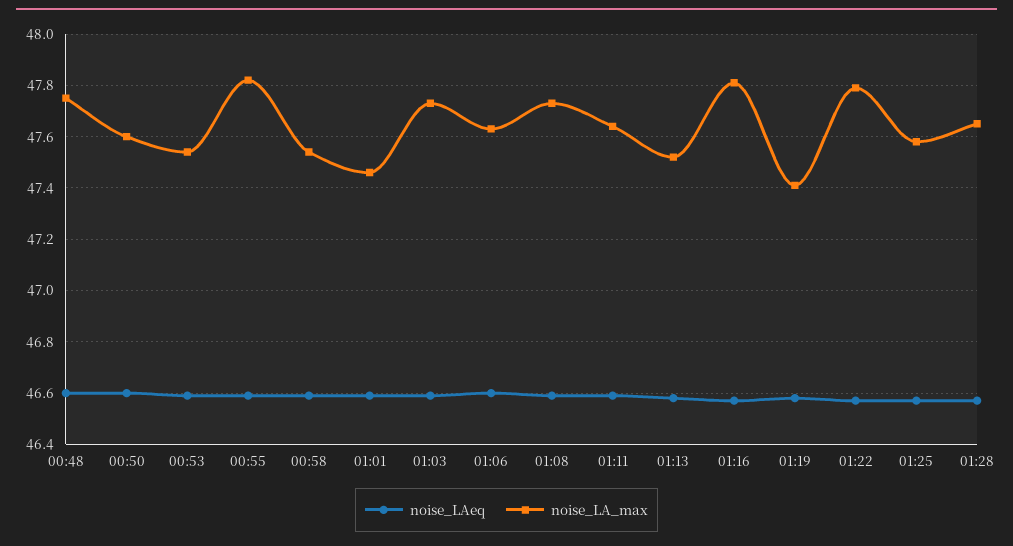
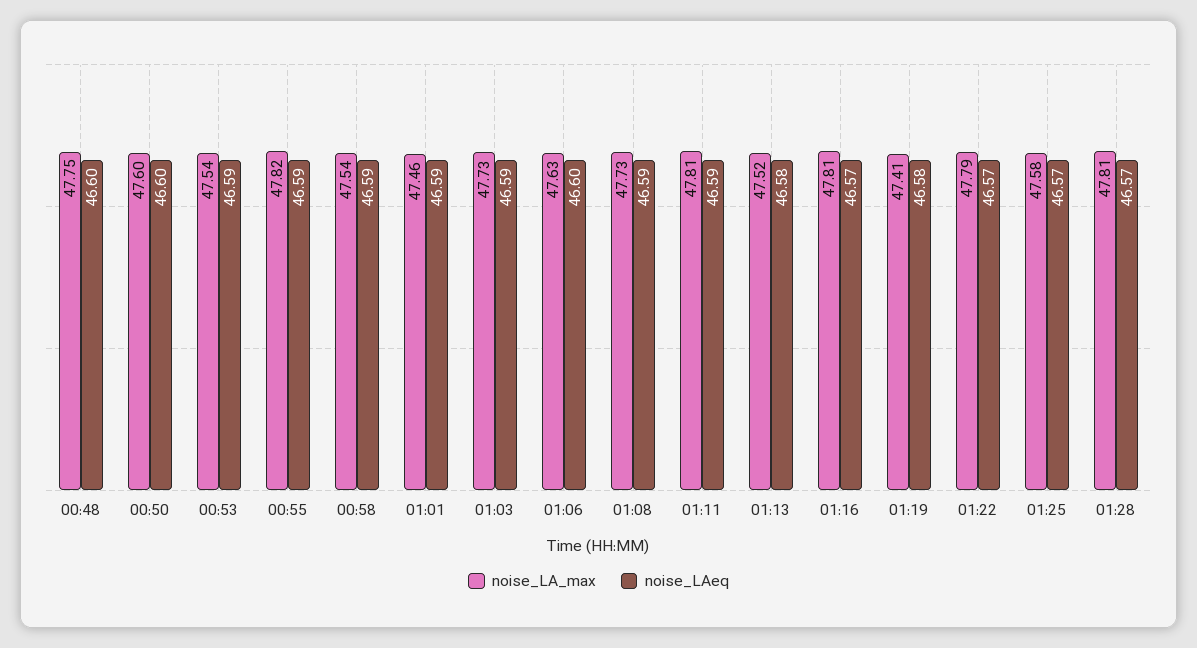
  {
    "noise_LAeq": {
      "00:48": 46.6,
      "00:50": 46.6,
      "00:53": 46.59,
      "00:55": 46.59,
      "00:58": 46.59,
      "01:01": 46.59,
      "01:03": 46.59,
      "01:06": 46.6,
      "01:08": 46.59,
      "01:11": 46.59,
      "01:13": 46.58,
      "01:16": 46.57,
      "01:19": 46.58,
      "01:22": 46.57,
      "01:25": 46.57,
      "01:28": 46.57
    },
    "noise_LA_max": {
      "00:48": 47.75,
      "00:50": 47.6,
      "00:53": 47.54,
      "00:55": 47.82,
      "00:58": 47.54,
      "01:01": 47.46,
      "01:03": 47.73,
      "01:06": 47.63,
      "01:08": 47.73,
-     "01:11": 47.65,
+     "01:11": 47.81,
      "01:13": 47.52,
      "01:16": 47.81,
      "01:19": 47.41,
      "01:22": 47.79,
      "01:25": 47.58,
-     "01:28": 47.65
+     "01:28": 47.81
    }
  }

